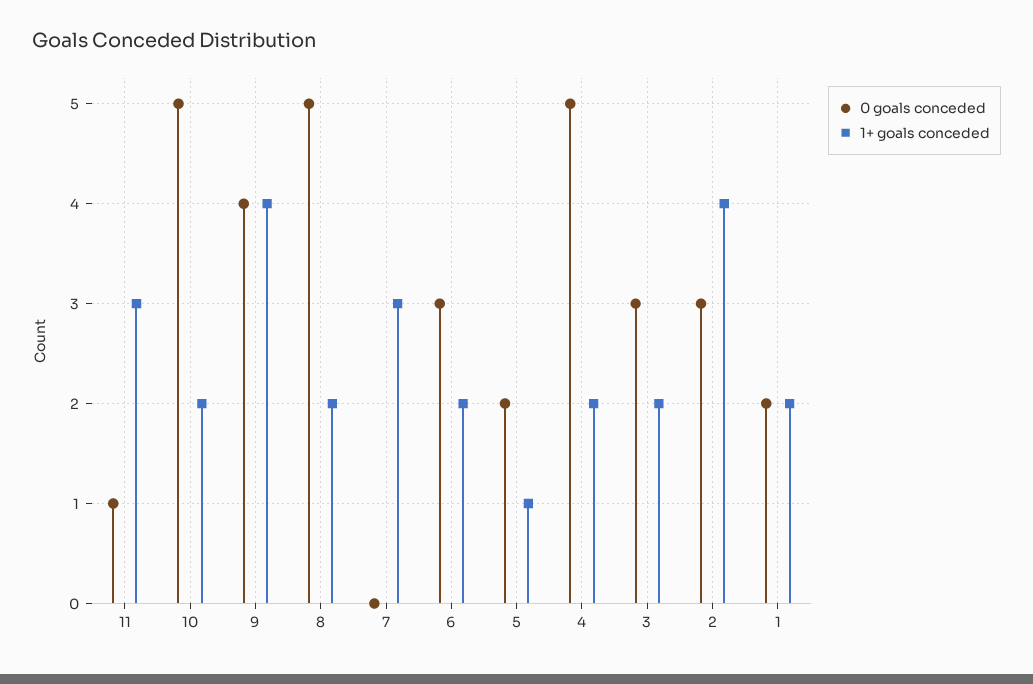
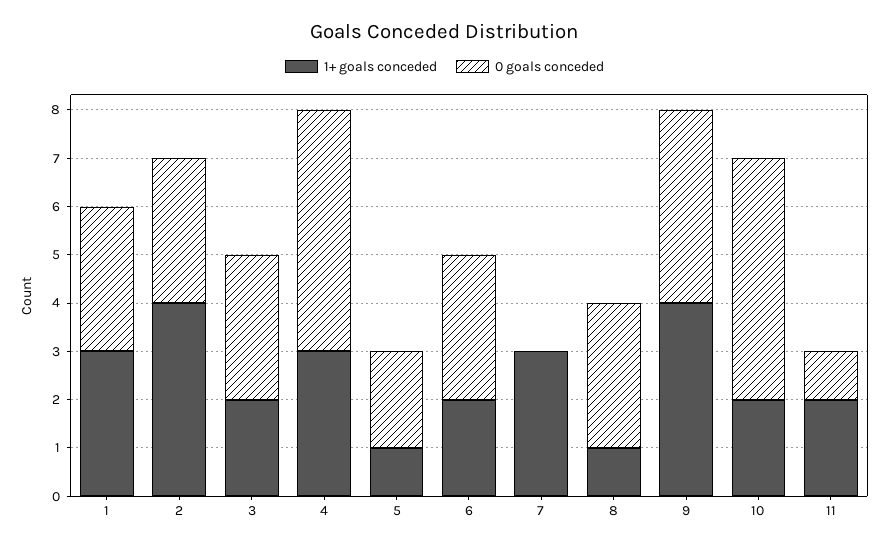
  {
    "0 goals conceded": {
      "11": 1,
      "10": 5,
      "9": 4,
-     "8": 5,
+     "8": 3,
      "7": 0,
      "6": 3,
      "5": 2,
      "4": 5,
      "3": 3,
      "2": 3,
-     "1": 2
+     "1": 3
    },
    "1+ goals conceded": {
-     "11": 3,
+     "11": 2,
      "10": 2,
      "9": 4,
-     "8": 2,
+     "8": 1,
      "7": 3,
      "6": 2,
      "5": 1,
-     "4": 2,
+     "4": 3,
      "3": 2,
      "2": 4,
-     "1": 2
+     "1": 3
    }
  }

